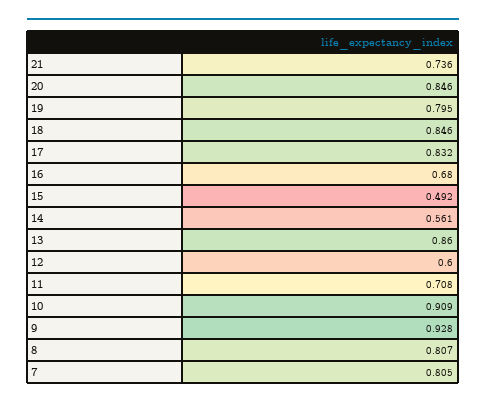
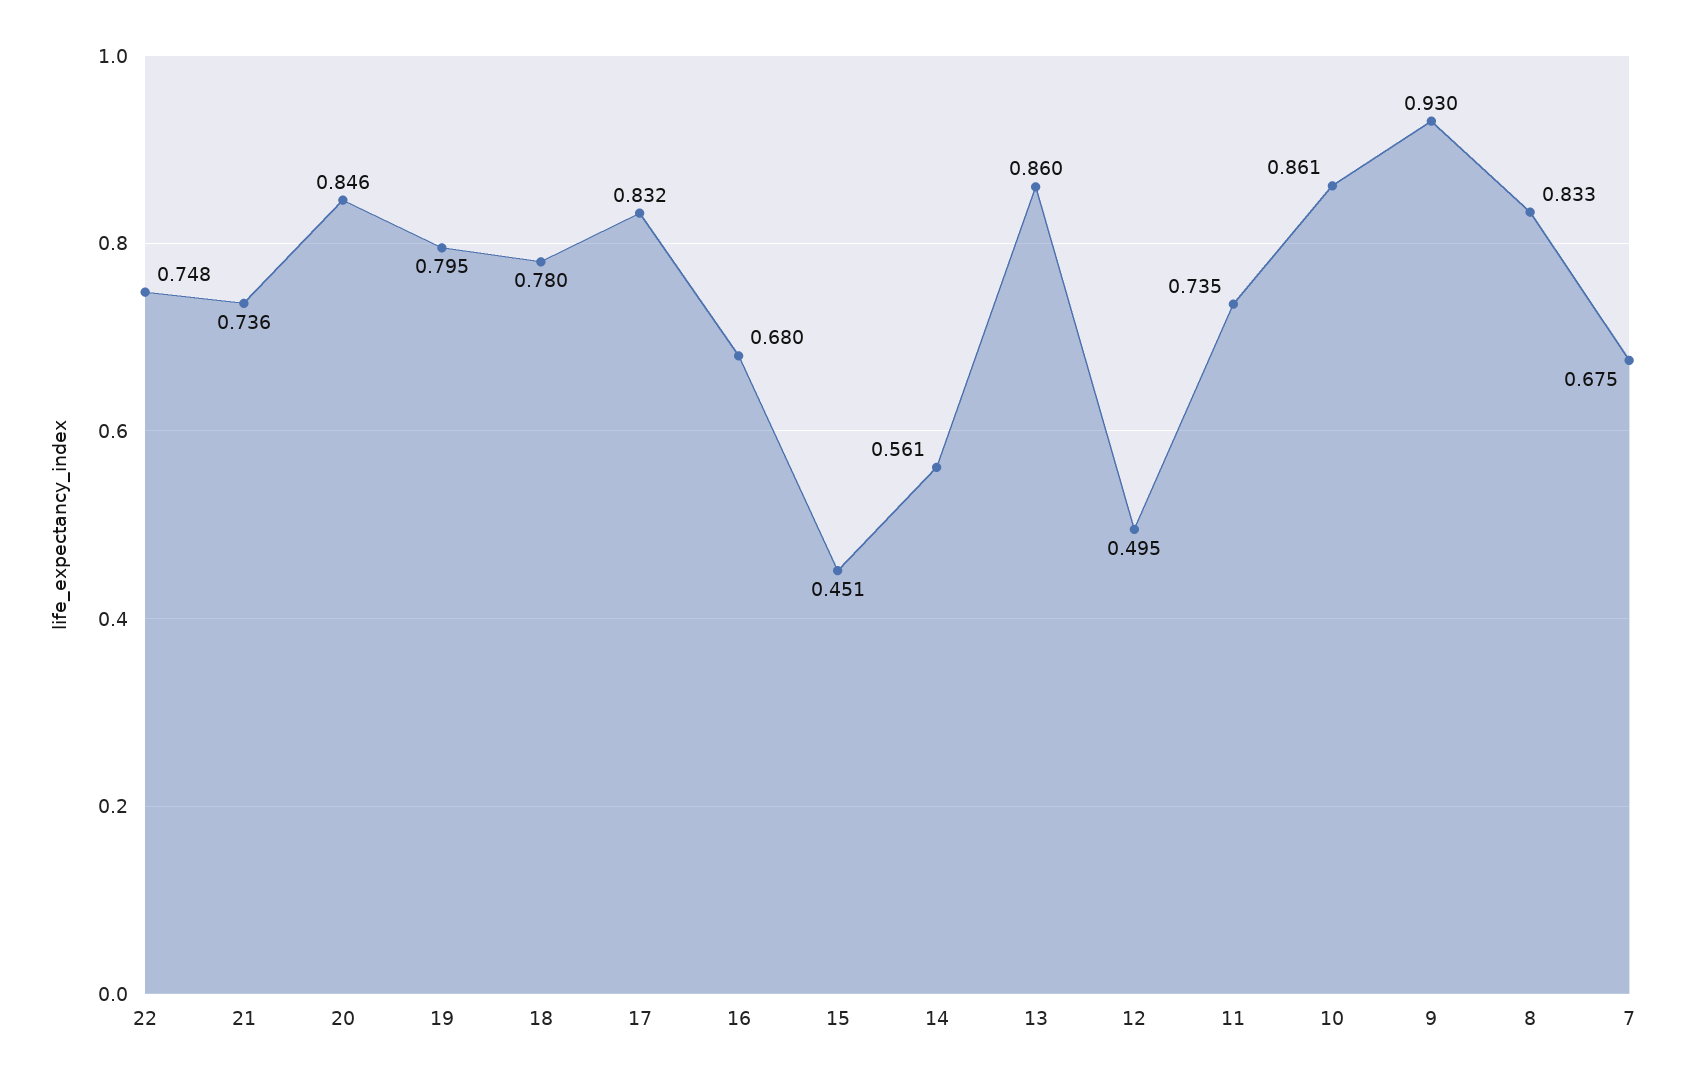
  {
    "21": 0.736,
    "20": 0.846,
    "19": 0.795,
-   "18": 0.846,
+   "18": 0.78,
    "17": 0.832,
    "16": 0.68,
-   "15": 0.492,
+   "15": 0.451,
    "14": 0.561,
    "13": 0.86,
-   "12": 0.6,
+   "12": 0.495,
-   "11": 0.708,
+   "11": 0.735,
-   "10": 0.909,
+   "10": 0.861,
-   "9": 0.928,
+   "9": 0.93,
-   "8": 0.807,
+   "8": 0.833,
-   "7": 0.805
+   "7": 0.675,
+   "22": 0.748
  }

